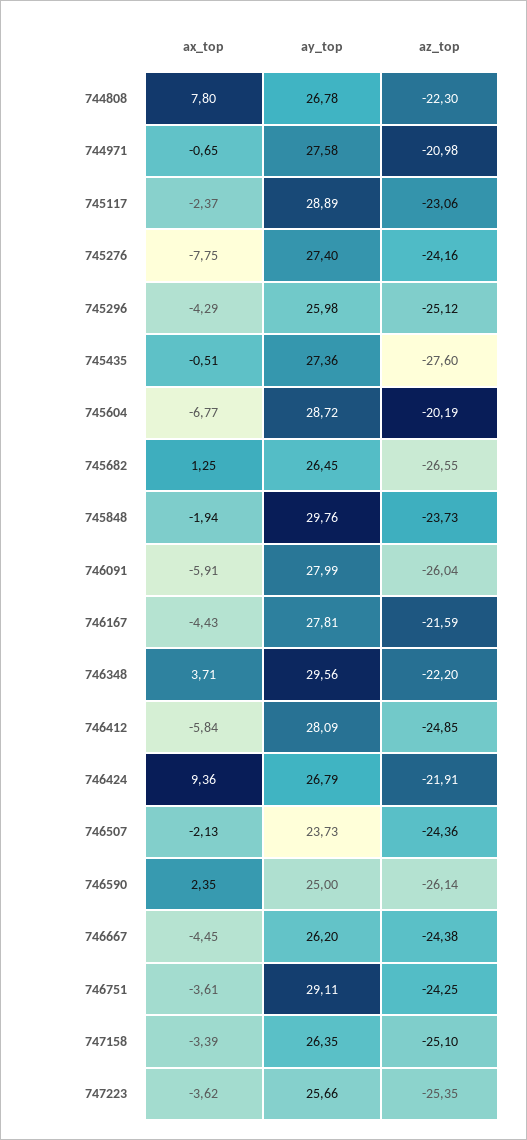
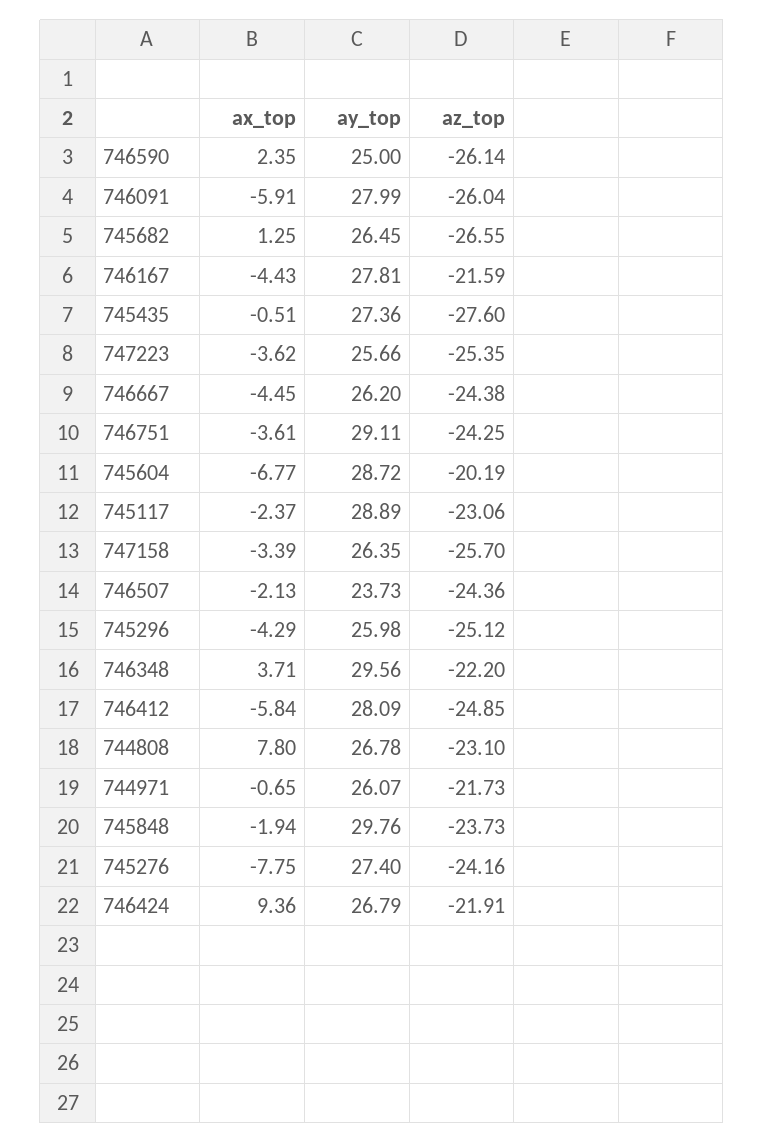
  {
    "ax_top": {
      "744808": 7.8,
      "744971": -0.65,
      "745117": -2.37,
      "745276": -7.75,
      "745296": -4.29,
      "745435": -0.51,
      "745604": -6.77,
      "745682": 1.25,
      "745848": -1.94,
      "746091": -5.91,
      "746167": -4.43,
      "746348": 3.71,
      "746412": -5.84,
      "746424": 9.36,
      "746507": -2.13,
      "746590": 2.35,
      "746667": -4.45,
      "746751": -3.61,
      "747158": -3.39,
      "747223": -3.62
    },
    "ay_top": {
      "744808": 26.78,
-     "744971": 27.58,
+     "744971": 26.07,
      "745117": 28.89,
      "745276": 27.4,
      "745296": 25.98,
      "745435": 27.36,
      "745604": 28.72,
      "745682": 26.45,
      "745848": 29.76,
      "746091": 27.99,
      "746167": 27.81,
      "746348": 29.56,
      "746412": 28.09,
      "746424": 26.79,
      "746507": 23.73,
      "746590": 25,
      "746667": 26.2,
      "746751": 29.11,
      "747158": 26.35,
      "747223": 25.66
    },
    "az_top": {
-     "744808": -22.3,
+     "744808": -23.1,
-     "744971": -20.98,
+     "744971": -21.73,
      "745117": -23.06,
      "745276": -24.16,
      "745296": -25.12,
      "745435": -27.6,
      "745604": -20.19,
      "745682": -26.55,
      "745848": -23.73,
      "746091": -26.04,
      "746167": -21.59,
      "746348": -22.2,
      "746412": -24.85,
      "746424": -21.91,
      "746507": -24.36,
      "746590": -26.14,
      "746667": -24.38,
      "746751": -24.25,
-     "747158": -25.1,
+     "747158": -25.7,
      "747223": -25.35
    }
  }

